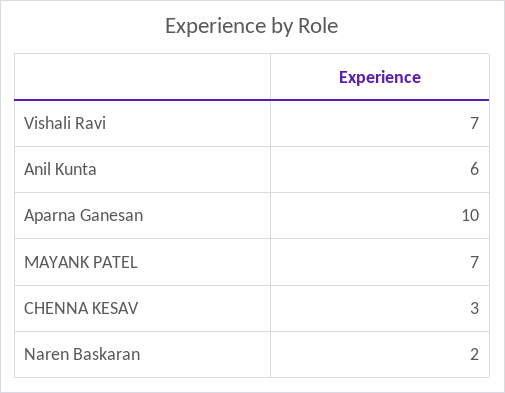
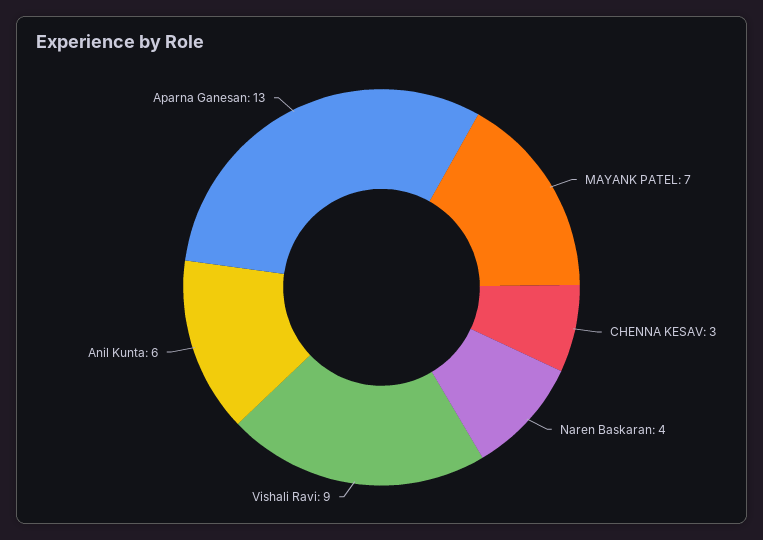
  {
-   "Vishali Ravi": 7,
+   "Vishali Ravi": 9,
    "Anil Kunta": 6,
-   "Aparna Ganesan": 10,
+   "Aparna Ganesan": 13,
    "MAYANK PATEL": 7,
    "CHENNA KESAV": 3,
-   "Naren Baskaran": 2
+   "Naren Baskaran": 4
  }

